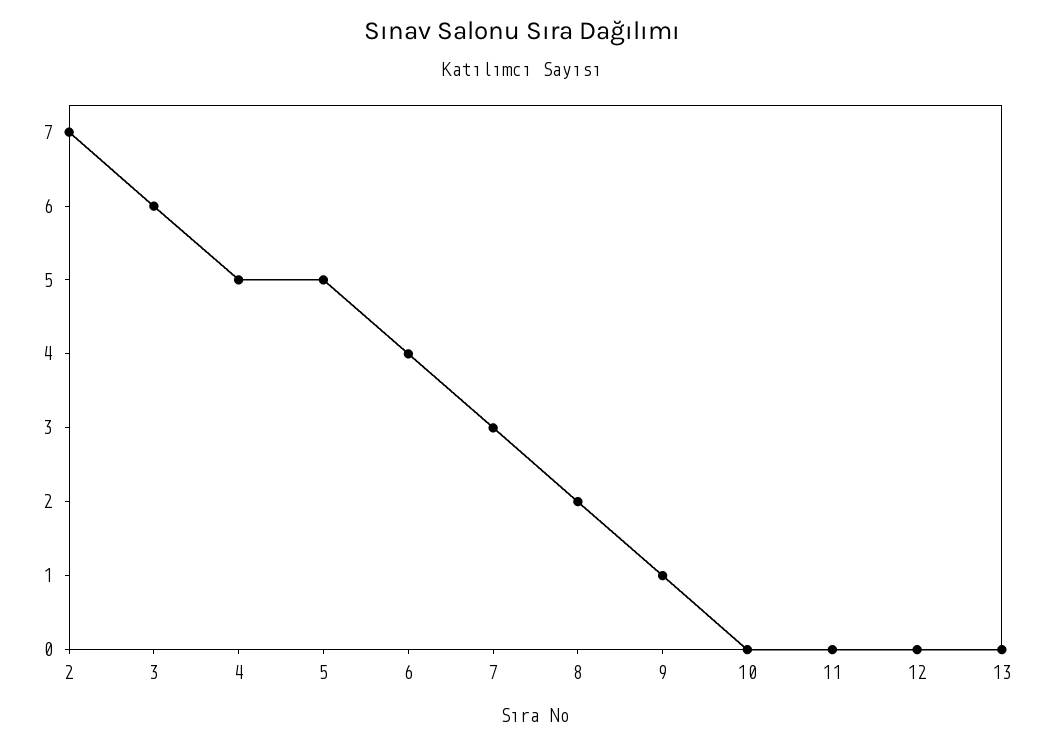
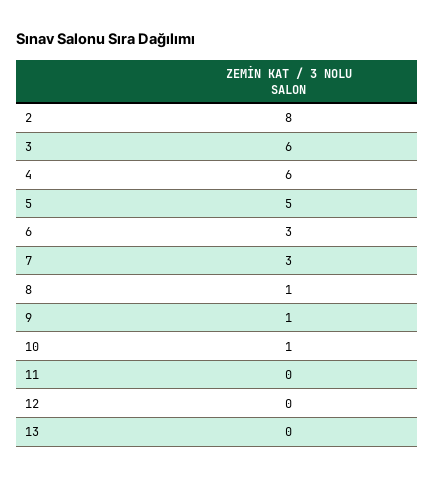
  {
-   "2": 7,
+   "2": 8,
    "3": 6,
-   "4": 5,
+   "4": 6,
    "5": 5,
-   "6": 4,
+   "6": 3,
    "7": 3,
-   "8": 2,
+   "8": 1,
    "9": 1,
-   "10": 0,
+   "10": 1,
    "11": 0,
    "12": 0,
    "13": 0
  }

